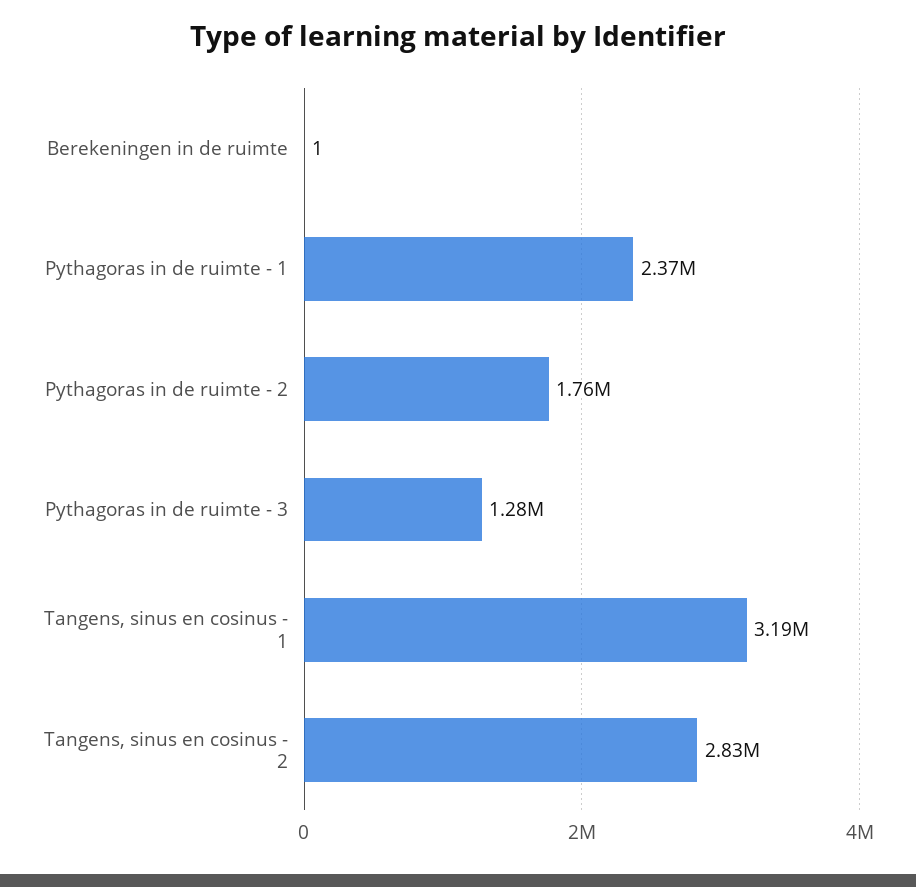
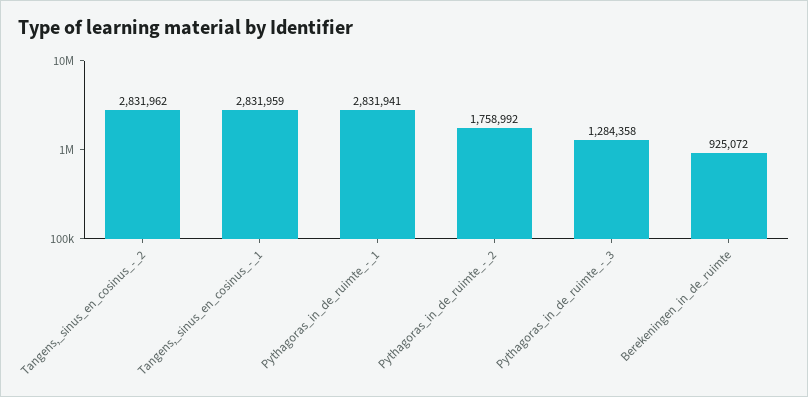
  {
-   "Berekeningen in de ruimte": 1,
+   "Berekeningen in de ruimte": 925072,
-   "Pythagoras in de ruimte - 1": 2370000,
+   "Pythagoras in de ruimte - 1": 2831941,
    "Pythagoras in de ruimte - 2": 1758992,
    "Pythagoras in de ruimte - 3": 1284358,
-   "Tangens, sinus en cosinus - 1": 3190000,
+   "Tangens, sinus en cosinus - 1": 2831959,
    "Tangens, sinus en cosinus - 2": 2831962
  }

